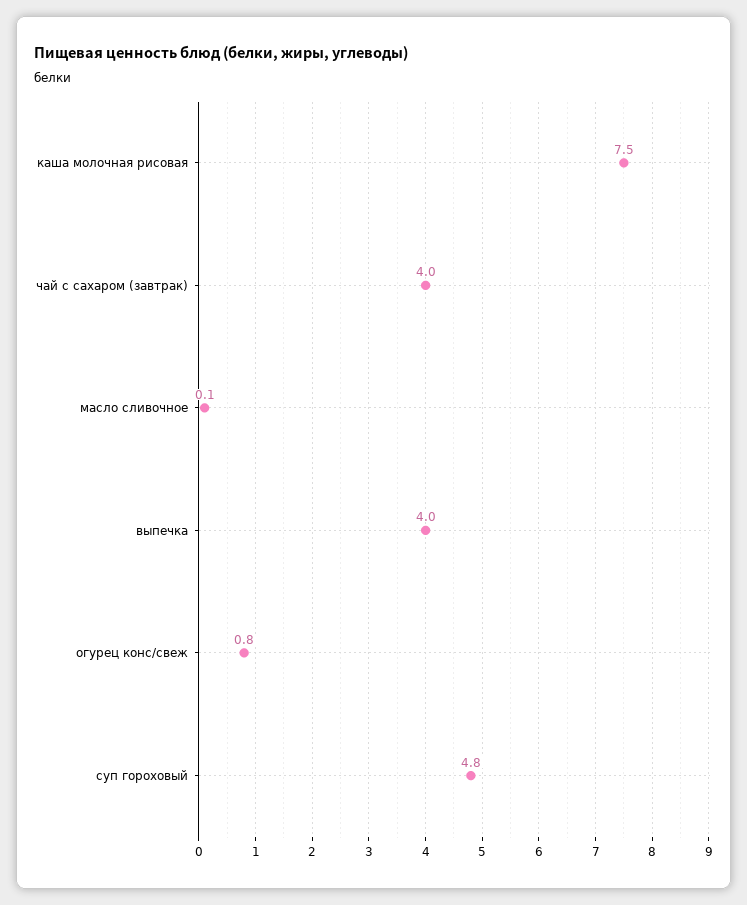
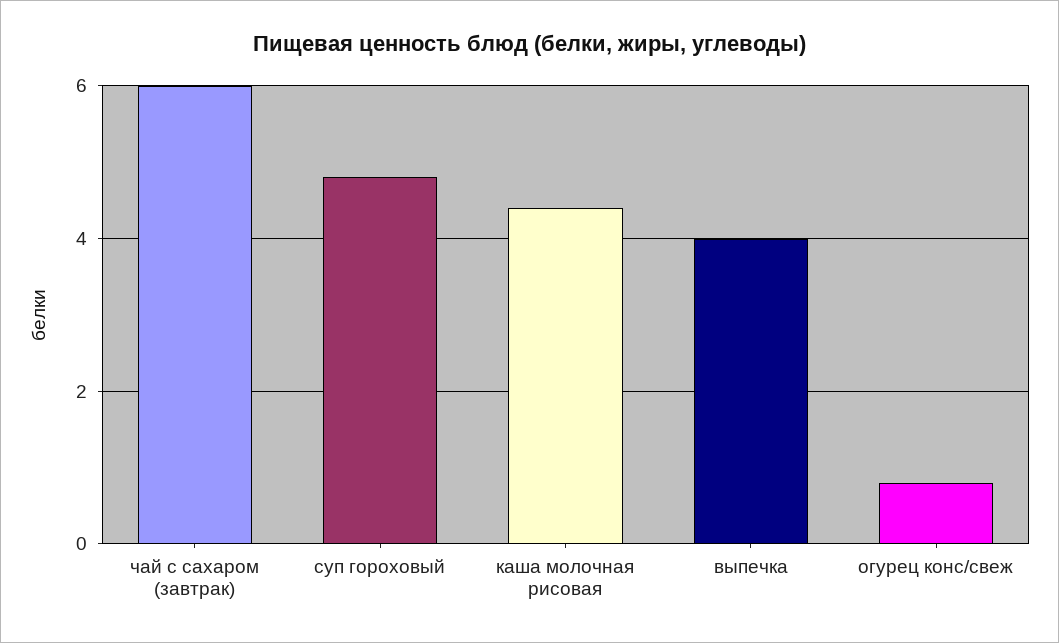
  {
-   "каша молочная рисовая": 7.5,
+   "каша молочная рисовая": 4.5,
-   "чай с сахаром (завтрак)": 4,
+   "чай с сахаром (завтрак)": 6,
-   "масло сливочное": 0.1,
    "выпечка": 4,
    "огурец конс/свеж": 0.8,
    "суп гороховый": 4.8
  }

